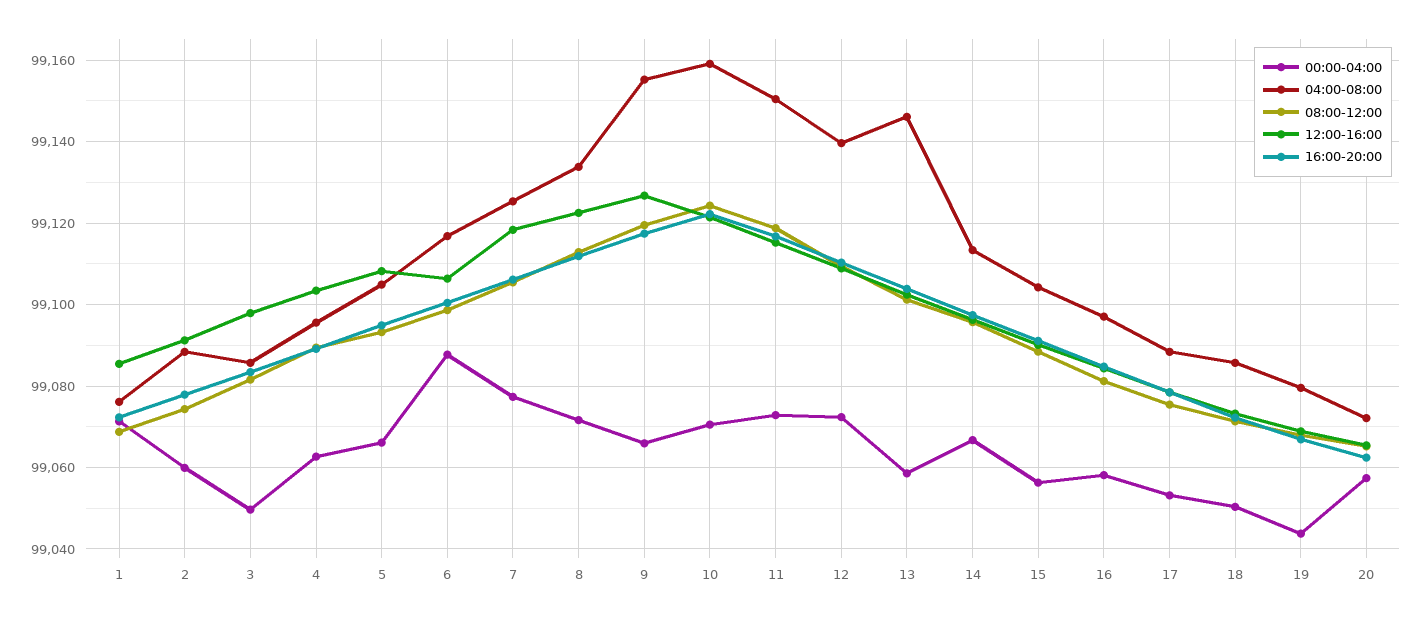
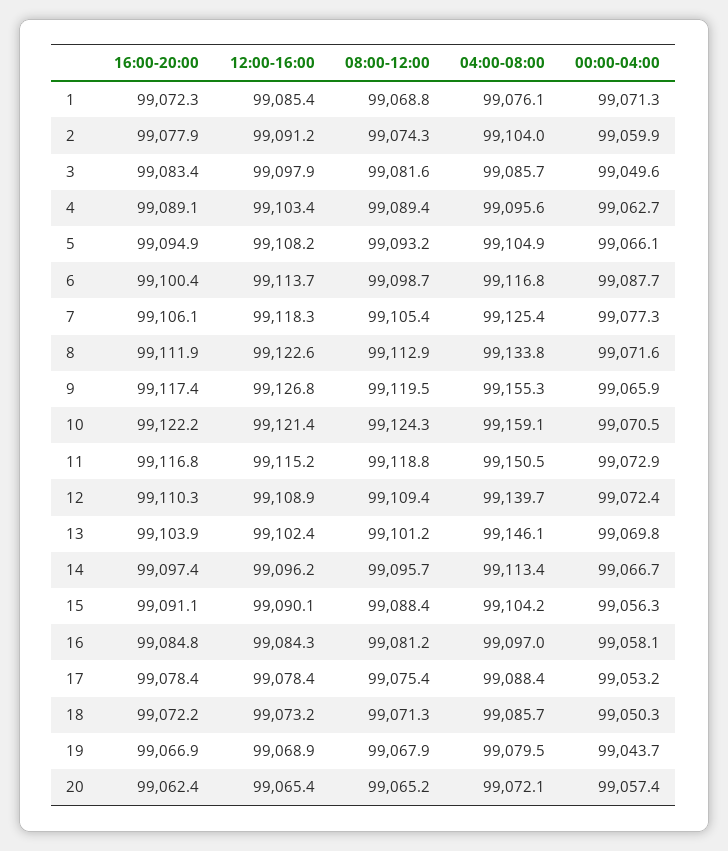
  {
    "00:00-04:00": {
      "1": 99071.3,
      "2": 99059.9,
      "3": 99049.6,
      "4": 99062.7,
      "5": 99066.1,
      "6": 99087.7,
      "7": 99077.3,
      "8": 99071.6,
      "9": 99065.9,
      "10": 99070.5,
      "11": 99072.9,
      "12": 99072.4,
-     "13": 99058,
+     "13": 99069.8,
      "14": 99066.7,
      "15": 99056.3,
      "16": 99058.1,
      "17": 99053.2,
      "18": 99050.3,
      "19": 99043.7,
      "20": 99057.4
    },
    "04:00-08:00": {
      "1": 99076.1,
-     "2": 99088,
+     "2": 99104,
      "3": 99085.7,
      "4": 99095.6,
      "5": 99104.9,
      "6": 99116.8,
      "7": 99125.4,
      "8": 99133.8,
      "9": 99155.3,
      "10": 99159.1,
      "11": 99150.5,
      "12": 99139.7,
      "13": 99146.1,
      "14": 99113.4,
      "15": 99104.2,
      "16": 99097,
      "17": 99088.4,
      "18": 99085.7,
      "19": 99079.5,
      "20": 99072.1
    },
    "08:00-12:00": {
      "1": 99068.8,
      "2": 99074.3,
      "3": 99081.6,
      "4": 99089.4,
      "5": 99093.2,
      "6": 99098.7,
      "7": 99105.4,
      "8": 99112.9,
      "9": 99119.5,
      "10": 99124.3,
      "11": 99118.8,
      "12": 99109.4,
      "13": 99101.2,
      "14": 99095.7,
      "15": 99088.4,
      "16": 99081.2,
      "17": 99075.4,
      "18": 99071.3,
      "19": 99067.9,
      "20": 99065.2
    },
    "12:00-16:00": {
      "1": 99085.4,
      "2": 99091.2,
      "3": 99097.9,
      "4": 99103.4,
      "5": 99108.2,
-     "6": 99106,
+     "6": 99113.7,
      "7": 99118.3,
      "8": 99122.6,
      "9": 99126.8,
      "10": 99121.4,
      "11": 99115.2,
      "12": 99108.9,
      "13": 99102.4,
      "14": 99096.2,
      "15": 99090.1,
      "16": 99084.3,
      "17": 99078.4,
      "18": 99073.2,
      "19": 99068.9,
      "20": 99065.4
    },
    "16:00-20:00": {
      "1": 99072.3,
      "2": 99077.9,
      "3": 99083.4,
      "4": 99089.1,
      "5": 99094.9,
      "6": 99100.4,
      "7": 99106.1,
      "8": 99111.9,
      "9": 99117.4,
      "10": 99122.2,
      "11": 99116.8,
      "12": 99110.3,
      "13": 99103.9,
      "14": 99097.4,
      "15": 99091.1,
      "16": 99084.8,
      "17": 99078.4,
      "18": 99072.2,
      "19": 99066.9,
      "20": 99062.4
    }
  }

